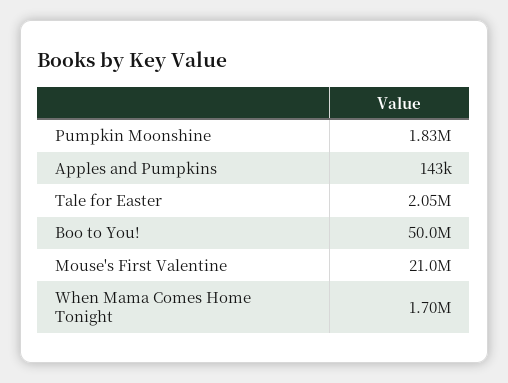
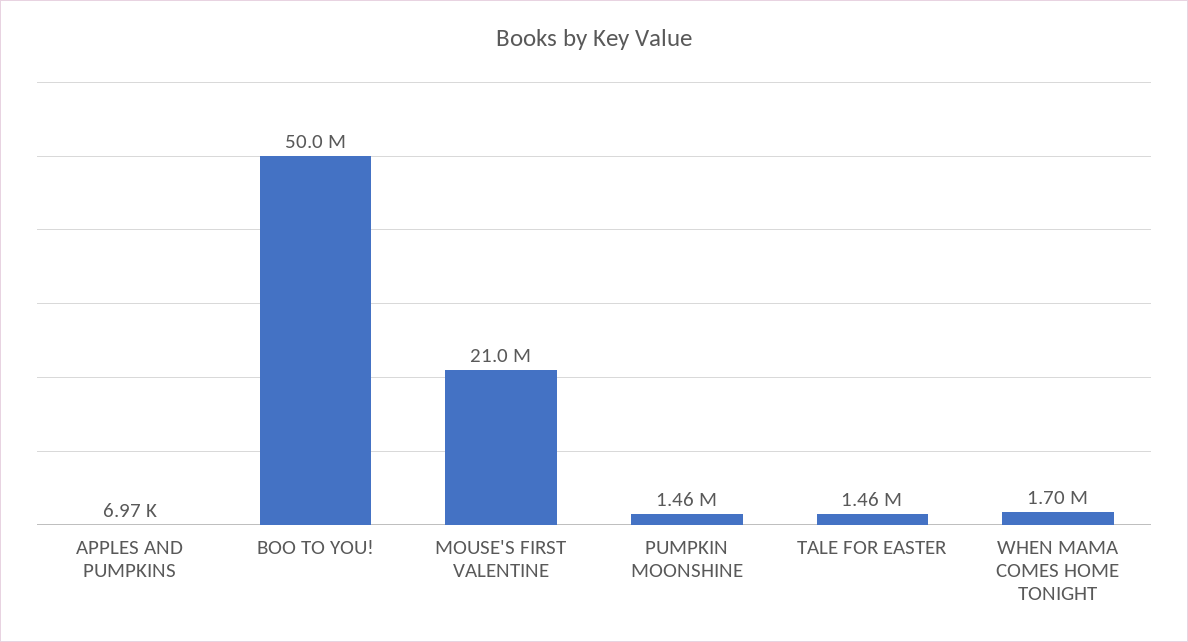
  {
-   "Pumpkin Moonshine": 1830000,
+   "Pumpkin Moonshine": 1460000,
-   "Apples and Pumpkins": 143000,
+   "Apples and Pumpkins": 6970,
-   "Tale for Easter": 2050000,
+   "Tale for Easter": 1460000,
    "Boo to You!": 50000000,
    "Mouse's First Valentine": 21000000,
    "When Mama Comes Home Tonight": 1700000
  }

